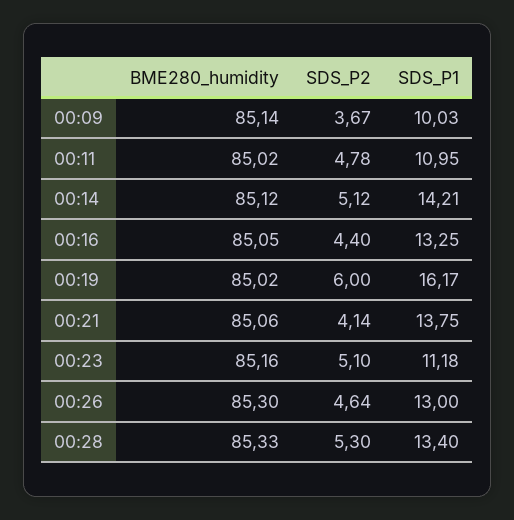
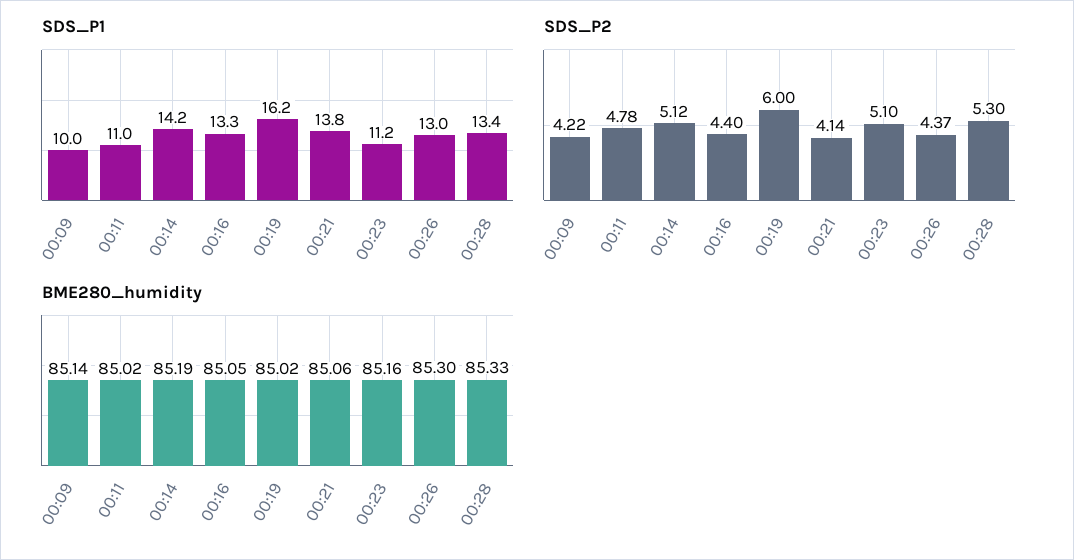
  {
    "BME280_humidity": {
      "00:09": 85.14,
      "00:11": 85.02,
-     "00:14": 85.12,
+     "00:14": 85.19,
      "00:16": 85.05,
      "00:19": 85.02,
      "00:21": 85.06,
      "00:23": 85.16,
      "00:26": 85.3,
      "00:28": 85.33
    },
    "SDS_P2": {
-     "00:09": 3.67,
+     "00:09": 4.22,
      "00:11": 4.78,
      "00:14": 5.12,
      "00:16": 4.4,
      "00:19": 6,
      "00:21": 4.14,
      "00:23": 5.1,
-     "00:26": 4.64,
+     "00:26": 4.37,
      "00:28": 5.3
    },
    "SDS_P1": {
      "00:09": 10.03,
      "00:11": 10.95,
      "00:14": 14.21,
      "00:16": 13.25,
      "00:19": 16.17,
      "00:21": 13.75,
      "00:23": 11.18,
      "00:26": 13,
      "00:28": 13.4
    }
  }

